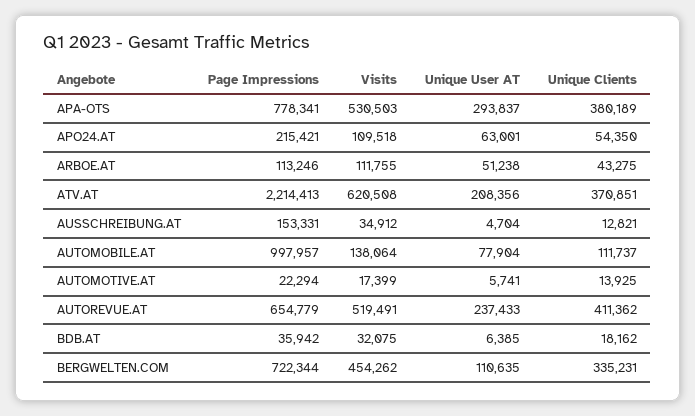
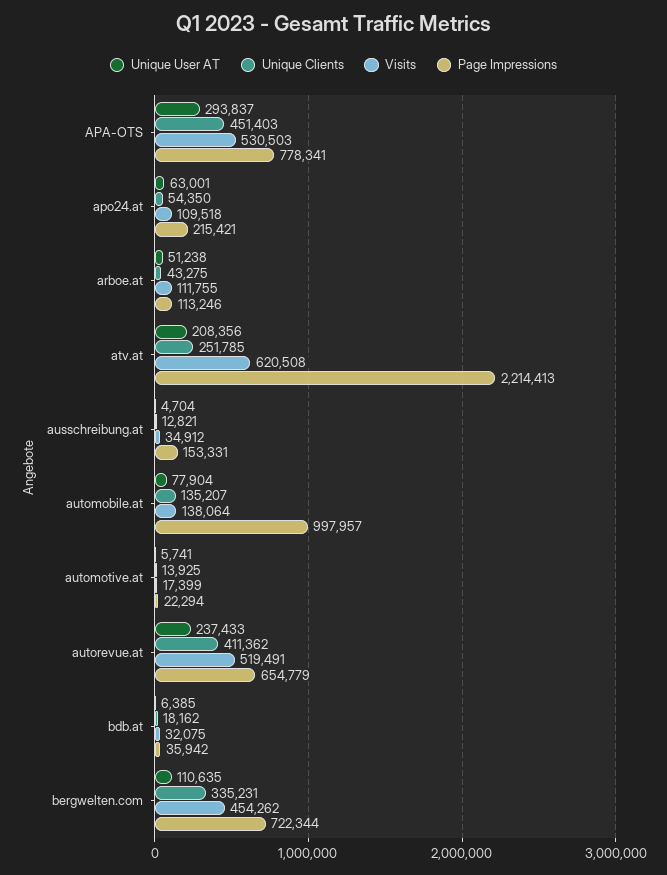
  {
    "Page Impressions": {
      "APA-OTS": 778341,
      "APO24.AT": 215421,
      "ARBOE.AT": 113246,
      "ATV.AT": 2214413,
      "AUSSCHREIBUNG.AT": 153331,
      "AUTOMOBILE.AT": 997957,
      "AUTOMOTIVE.AT": 22294,
      "AUTOREVUE.AT": 654779,
      "BDB.AT": 35942,
      "BERGWELTEN.COM": 722344
    },
    "Visits": {
      "APA-OTS": 530503,
      "APO24.AT": 109518,
      "ARBOE.AT": 111755,
      "ATV.AT": 620508,
      "AUSSCHREIBUNG.AT": 34912,
      "AUTOMOBILE.AT": 138064,
      "AUTOMOTIVE.AT": 17399,
      "AUTOREVUE.AT": 519491,
      "BDB.AT": 32075,
      "BERGWELTEN.COM": 454262
    },
    "Unique User AT": {
      "APA-OTS": 293837,
      "APO24.AT": 63001,
      "ARBOE.AT": 51238,
      "ATV.AT": 208356,
      "AUSSCHREIBUNG.AT": 4704,
      "AUTOMOBILE.AT": 77904,
      "AUTOMOTIVE.AT": 5741,
      "AUTOREVUE.AT": 237433,
      "BDB.AT": 6385,
      "BERGWELTEN.COM": 110635
    },
    "Unique Clients": {
-     "APA-OTS": 380189,
+     "APA-OTS": 451403,
      "APO24.AT": 54350,
      "ARBOE.AT": 43275,
-     "ATV.AT": 370851,
+     "ATV.AT": 251785,
      "AUSSCHREIBUNG.AT": 12821,
-     "AUTOMOBILE.AT": 111737,
+     "AUTOMOBILE.AT": 135207,
      "AUTOMOTIVE.AT": 13925,
      "AUTOREVUE.AT": 411362,
      "BDB.AT": 18162,
      "BERGWELTEN.COM": 335231
    }
  }

